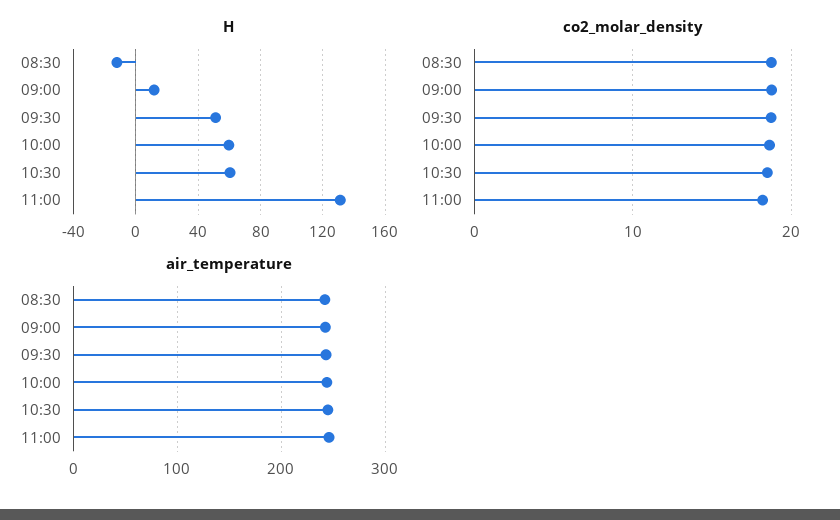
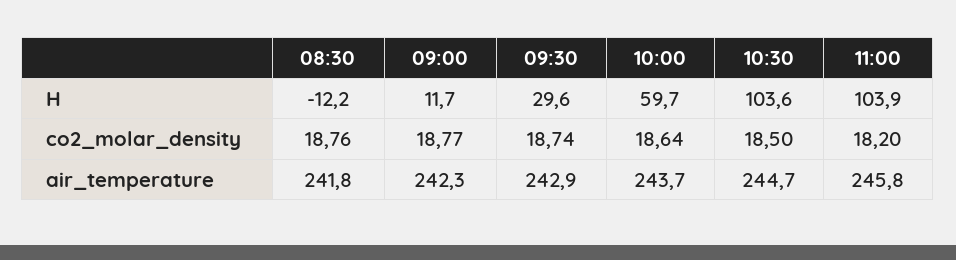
  {
    "H": {
      "08:30": -12.2,
      "09:00": 11.7,
-     "09:30": 50,
+     "09:30": 29.6,
      "10:00": 59.7,
-     "10:30": 60,
+     "10:30": 103.6,
-     "11:00": 130
+     "11:00": 103.9
    },
    "co2_molar_density": {
      "08:30": 18.76,
      "09:00": 18.77,
      "09:30": 18.74,
      "10:00": 18.64,
      "10:30": 18.5,
      "11:00": 18.2
    },
    "air_temperature": {
      "08:30": 241.8,
      "09:00": 242.3,
      "09:30": 242.9,
      "10:00": 243.7,
      "10:30": 244.7,
      "11:00": 245.8
    }
  }

